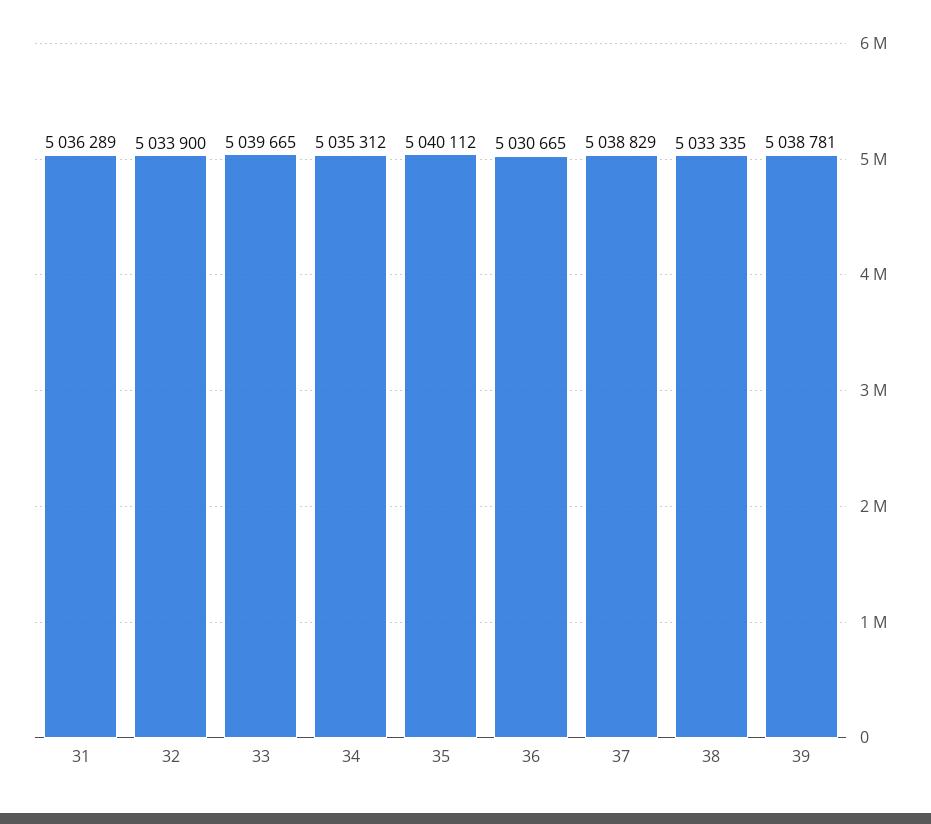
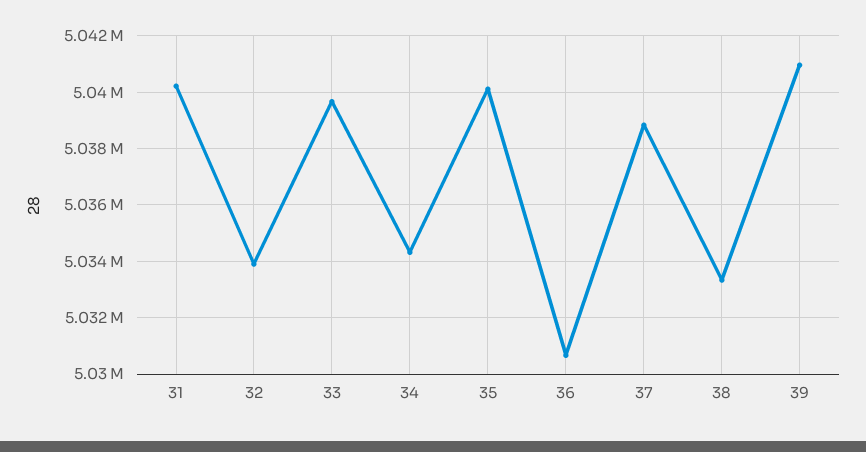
  {
-   "31": 5036289,
+   "31": 5040250,
    "32": 5033900,
    "33": 5039665,
-   "34": 5035312,
+   "34": 5034250,
    "35": 5040112,
    "36": 5030665,
    "37": 5038829,
    "38": 5033335,
-   "39": 5038781
+   "39": 5041000
  }

